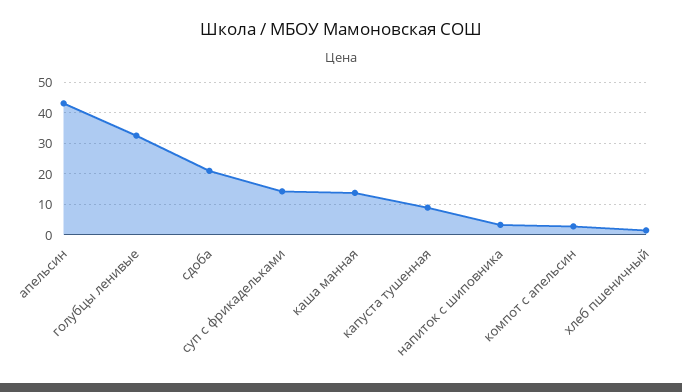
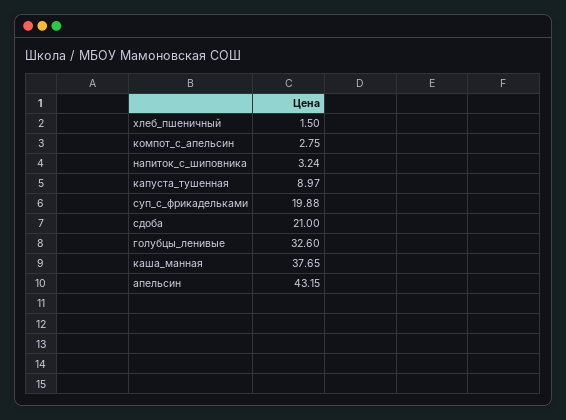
  {
    "апельсин": 43.15,
    "голубцы ленивые": 32.6,
    "сдоба": 21,
-   "суп с фрикадельками": 14,
+   "суп с фрикадельками": 19.88,
-   "каша манная": 14,
+   "каша манная": 37.65,
    "капуста тушенная": 8.97,
    "напиток с шиповника": 3.24,
    "компот с апельсин": 2.75,
    "хлеб пшеничный": 1.5
  }

